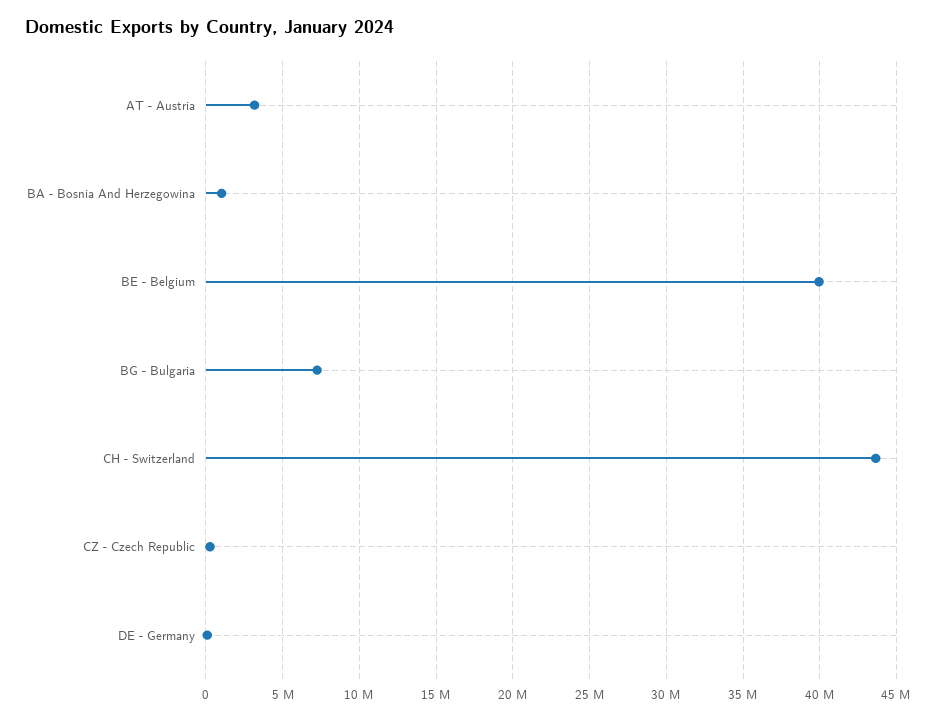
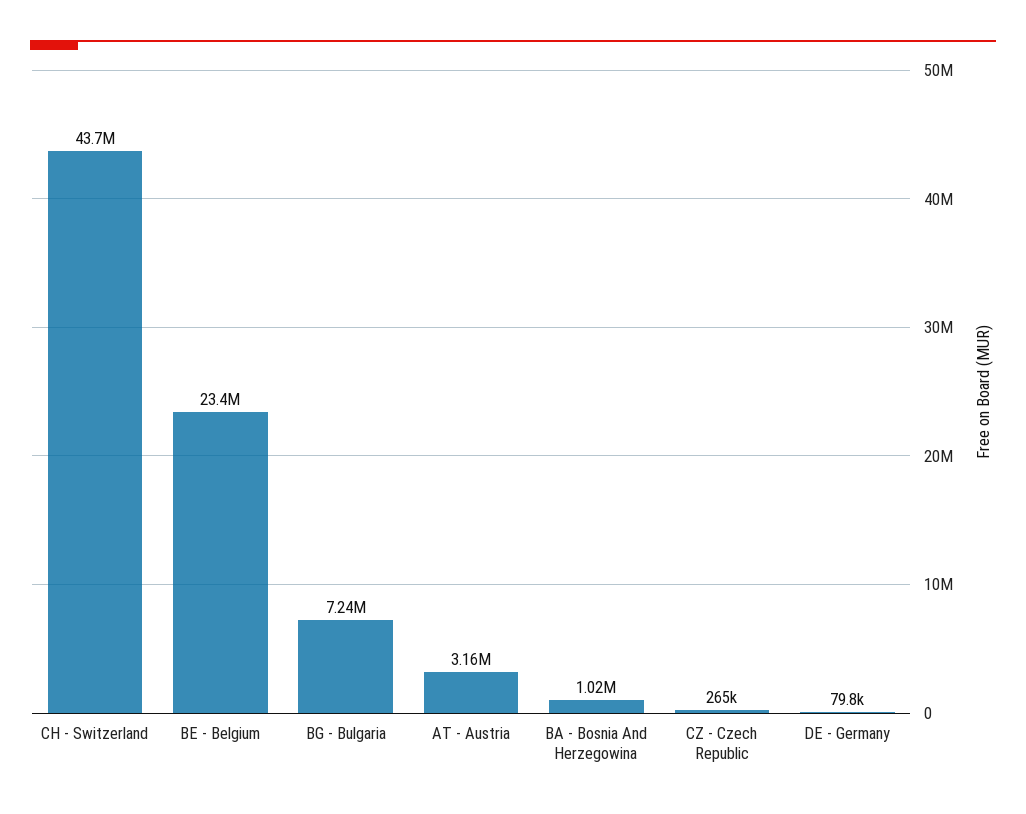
  {
    "AT - Austria": 3160000,
    "BA - Bosnia And Herzegowina": 1020000,
-   "BE - Belgium": 40000000,
+   "BE - Belgium": 23400000,
    "BG - Bulgaria": 7240000,
    "CH - Switzerland": 43700000,
    "CZ - Czech Republic": 265000,
    "DE - Germany": 79800
  }

